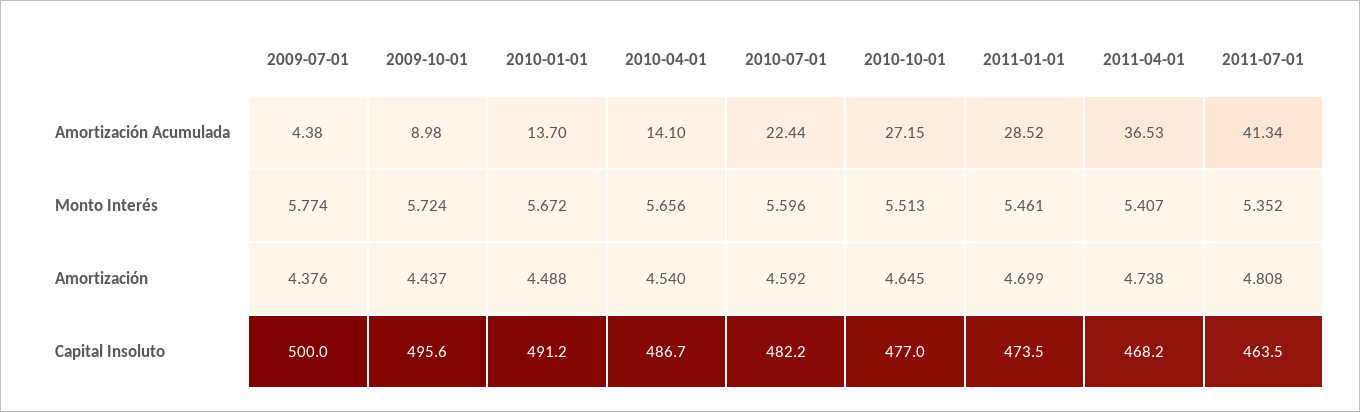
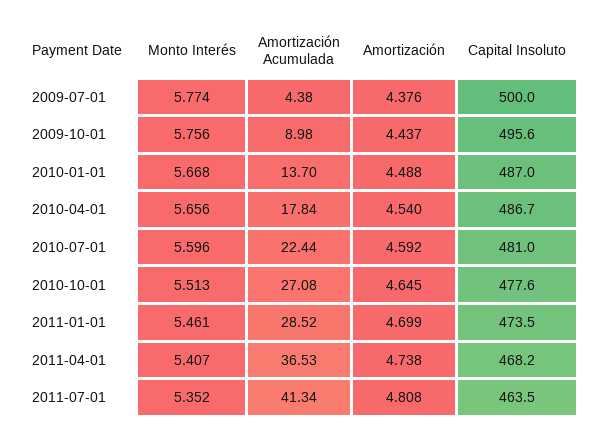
  {
    "2009-07-01": {
      "Amortización Acumulada": 4.38,
      "Monto Interés": 5.774,
      "Amortización": 4.376,
      "Capital Insoluto": 500
    },
    "2009-10-01": {
      "Amortización Acumulada": 8.98,
-     "Monto Interés": 5.724,
+     "Monto Interés": 5.756,
      "Amortización": 4.437,
      "Capital Insoluto": 495.6
    },
    "2010-01-01": {
      "Amortización Acumulada": 13.7,
-     "Monto Interés": 5.672,
+     "Monto Interés": 5.668,
      "Amortización": 4.488,
-     "Capital Insoluto": 491.2
+     "Capital Insoluto": 487
    },
    "2010-04-01": {
-     "Amortización Acumulada": 14.1,
+     "Amortización Acumulada": 17.84,
      "Monto Interés": 5.656,
      "Amortización": 4.54,
      "Capital Insoluto": 486.7
    },
    "2010-07-01": {
      "Amortización Acumulada": 22.44,
      "Monto Interés": 5.596,
      "Amortización": 4.592,
-     "Capital Insoluto": 482.2
+     "Capital Insoluto": 481
    },
    "2010-10-01": {
-     "Amortización Acumulada": 27.15,
+     "Amortización Acumulada": 27.08,
      "Monto Interés": 5.513,
      "Amortización": 4.645,
-     "Capital Insoluto": 477
+     "Capital Insoluto": 477.6
    },
    "2011-01-01": {
      "Amortización Acumulada": 28.52,
      "Monto Interés": 5.461,
      "Amortización": 4.699,
      "Capital Insoluto": 473.5
    },
    "2011-04-01": {
      "Amortización Acumulada": 36.53,
      "Monto Interés": 5.407,
      "Amortización": 4.738,
      "Capital Insoluto": 468.2
    },
    "2011-07-01": {
      "Amortización Acumulada": 41.34,
      "Monto Interés": 5.352,
      "Amortización": 4.808,
      "Capital Insoluto": 463.5
    }
  }

